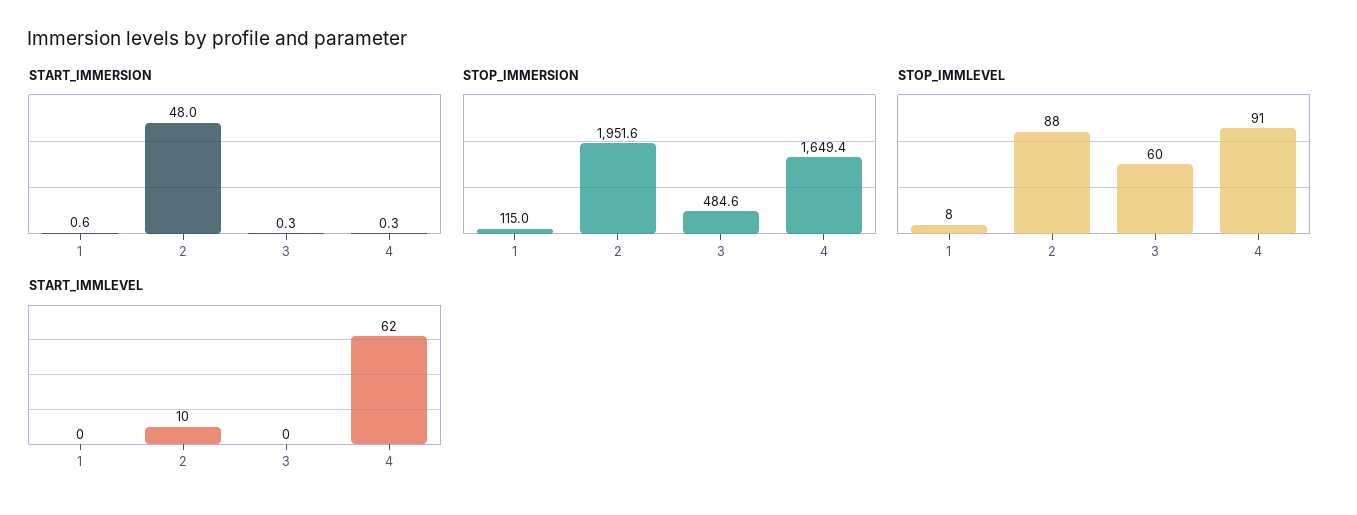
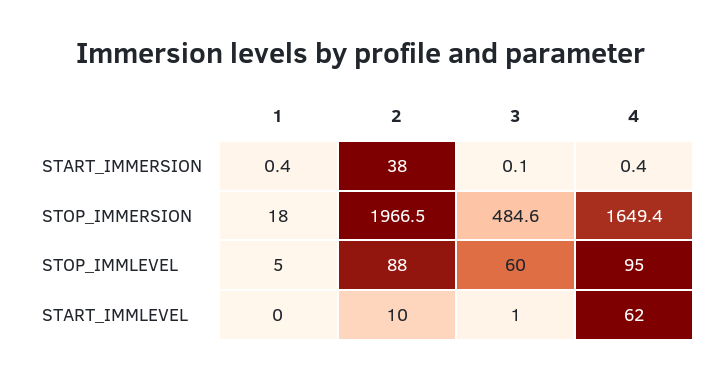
  {
    "START_IMMERSION": {
-     "1": 0.6,
+     "1": 0.4,
-     "2": 48,
+     "2": 38,
-     "3": 0.3,
+     "3": 0.1,
-     "4": 0.3
+     "4": 0.4
    },
    "STOP_IMMERSION": {
-     "1": 115,
+     "1": 18,
-     "2": 1951.6,
+     "2": 1966.5,
      "3": 484.6,
      "4": 1649.4
    },
    "STOP_IMMLEVEL": {
-     "1": 8,
+     "1": 5,
      "2": 88,
      "3": 60,
-     "4": 91
+     "4": 95
    },
    "START_IMMLEVEL": {
      "1": 0,
      "2": 10,
-     "3": 0,
+     "3": 1,
      "4": 62
    }
  }

